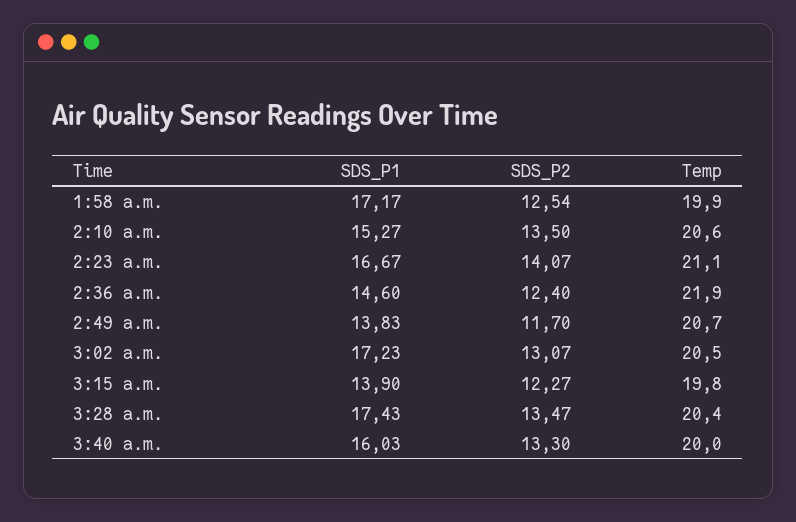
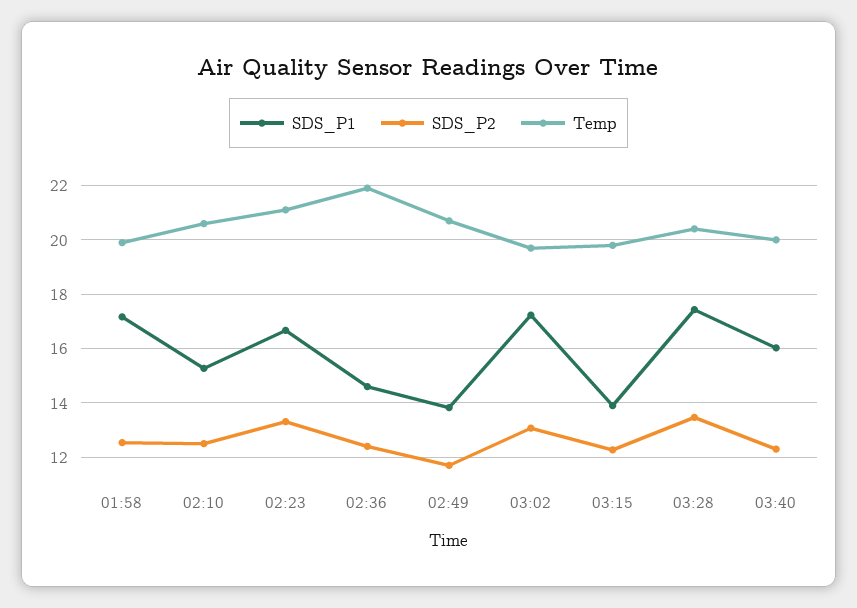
  {
    "SDS_P1": {
      "1:58 a.m.": 17.17,
      "2:10 a.m.": 15.27,
      "2:23 a.m.": 16.67,
      "2:36 a.m.": 14.6,
      "2:49 a.m.": 13.83,
      "3:02 a.m.": 17.23,
      "3:15 a.m.": 13.9,
      "3:28 a.m.": 17.43,
      "3:40 a.m.": 16.03
    },
    "SDS_P2": {
      "1:58 a.m.": 12.54,
-     "2:10 a.m.": 13.5,
+     "2:10 a.m.": 12.5,
-     "2:23 a.m.": 14.07,
+     "2:23 a.m.": 13.25,
      "2:36 a.m.": 12.4,
      "2:49 a.m.": 11.7,
      "3:02 a.m.": 13.07,
      "3:15 a.m.": 12.27,
      "3:28 a.m.": 13.47,
-     "3:40 a.m.": 13.3
+     "3:40 a.m.": 12.25
    },
    "Temp": {
      "1:58 a.m.": 19.9,
      "2:10 a.m.": 20.6,
      "2:23 a.m.": 21.1,
      "2:36 a.m.": 21.9,
      "2:49 a.m.": 20.7,
-     "3:02 a.m.": 20.5,
+     "3:02 a.m.": 19.75,
      "3:15 a.m.": 19.8,
      "3:28 a.m.": 20.4,
      "3:40 a.m.": 20
    }
  }

